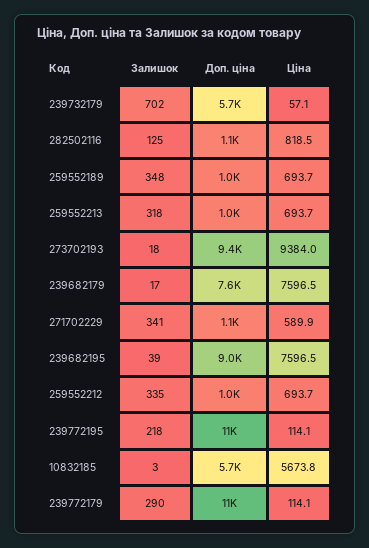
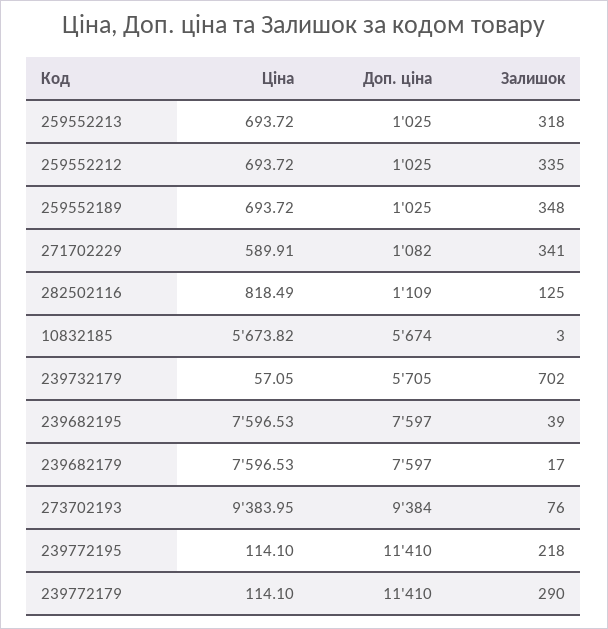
  {
    "Залишок": {
      "239732179": 702,
      "282502116": 125,
      "259552189": 348,
      "259552213": 318,
-     "273702193": 18,
+     "273702193": 76,
      "239682179": 17,
      "271702229": 341,
      "239682195": 39,
      "259552212": 335,
      "239772195": 218,
      "10832185": 3,
      "239772179": 290
    },
    "Доп. ціна": {
      "239732179": 5705,
      "282502116": 1109,
      "259552189": 1025,
      "259552213": 1025,
      "273702193": 9384,
      "239682179": 7597,
      "271702229": 1082,
-     "239682195": 9000,
+     "239682195": 7597,
      "259552212": 1025,
      "239772195": 11410,
      "10832185": 5674,
      "239772179": 11410
    },
    "Ціна": {
      "239732179": 57.05,
      "282502116": 818.49,
      "259552189": 693.72,
      "259552213": 693.72,
      "273702193": 9383.95,
      "239682179": 7596.53,
      "271702229": 589.91,
      "239682195": 7596.53,
      "259552212": 693.72,
      "239772195": 114.1,
      "10832185": 5673.82,
      "239772179": 114.1
    }
  }

